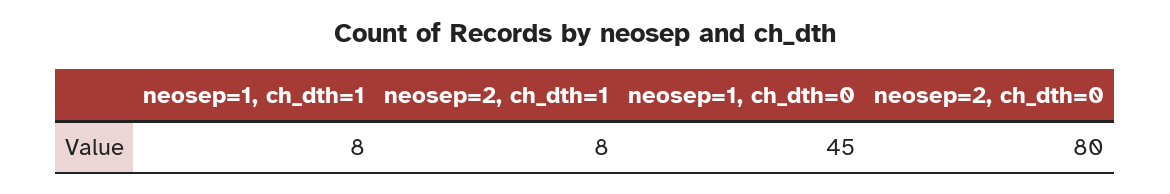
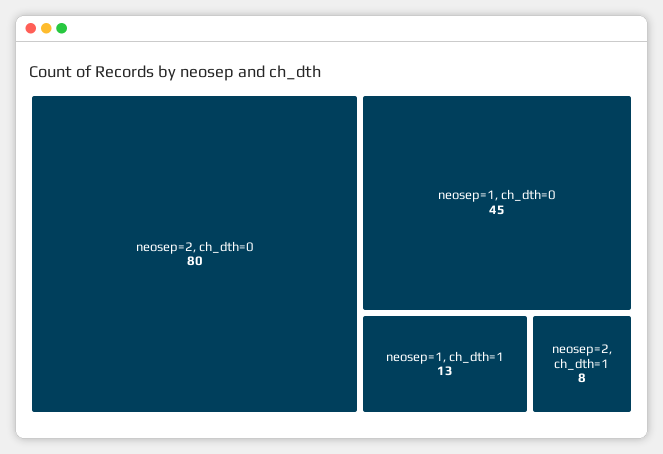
  {
-   "neosep=1, ch_dth=1": 8,
+   "neosep=1, ch_dth=1": 13,
    "neosep=2, ch_dth=1": 8,
    "neosep=1, ch_dth=0": 45,
    "neosep=2, ch_dth=0": 80
  }

